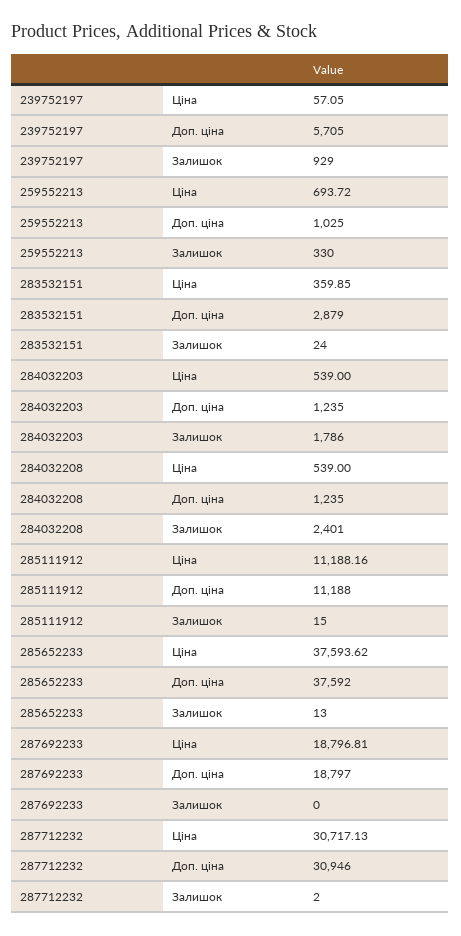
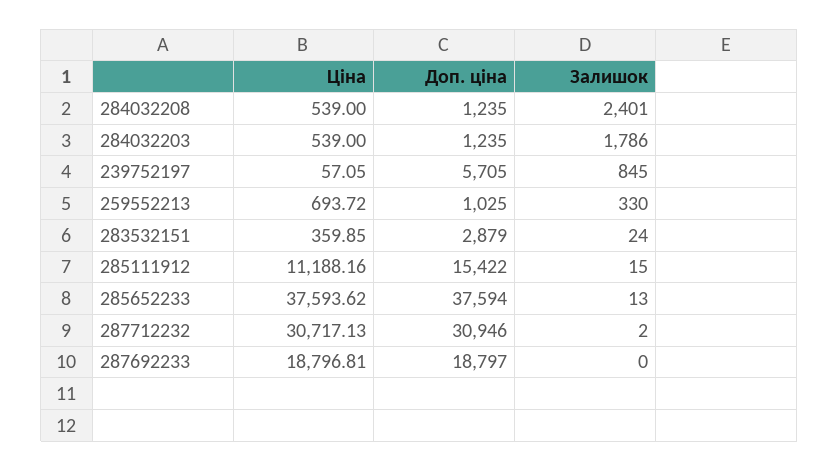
  {
    "239752197": {
      "Ціна": 57.05,
      "Доп. ціна": 5705,
-     "Залишок": 929
+     "Залишок": 845
    },
    "259552213": {
      "Ціна": 693.72,
      "Доп. ціна": 1025,
      "Залишок": 330
    },
    "283532151": {
      "Ціна": 359.85,
      "Доп. ціна": 2879,
      "Залишок": 24
    },
    "284032203": {
      "Ціна": 539,
      "Доп. ціна": 1235,
      "Залишок": 1786
    },
    "284032208": {
      "Ціна": 539,
      "Доп. ціна": 1235,
      "Залишок": 2401
    },
    "285111912": {
      "Ціна": 11188.16,
-     "Доп. ціна": 11188,
+     "Доп. ціна": 15422,
      "Залишок": 15
    },
    "285652233": {
      "Ціна": 37593.62,
-     "Доп. ціна": 37592,
+     "Доп. ціна": 37594,
      "Залишок": 13
    },
    "287692233": {
      "Ціна": 18796.81,
      "Доп. ціна": 18797,
      "Залишок": 0
    },
    "287712232": {
      "Ціна": 30717.13,
      "Доп. ціна": 30946,
      "Залишок": 2
    }
  }

